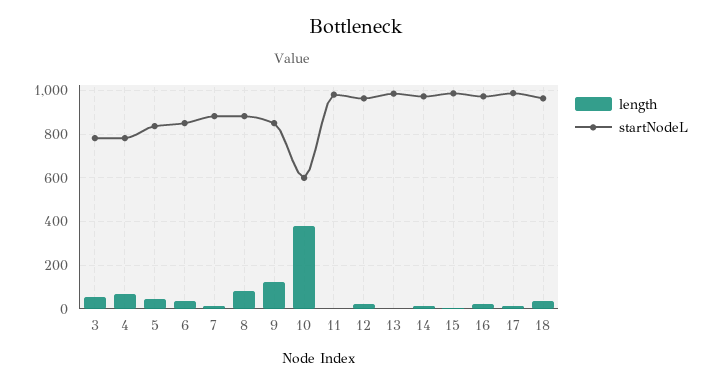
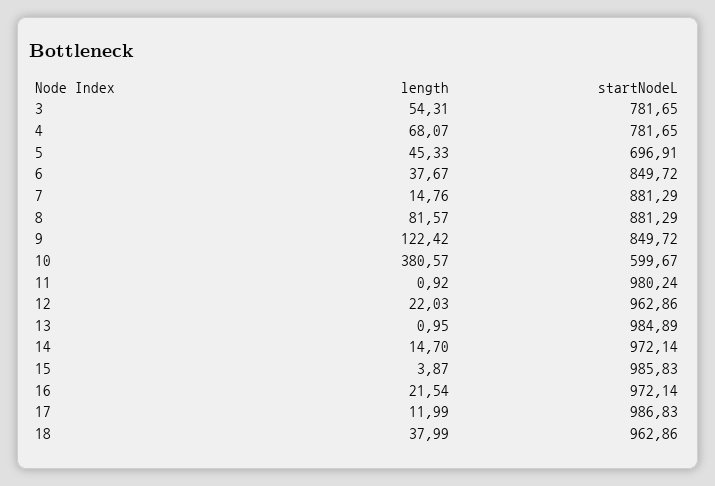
  {
    "length": {
      "3": 54.31,
      "4": 68.07,
      "5": 45.33,
      "6": 37.67,
      "7": 14.76,
      "8": 81.57,
      "9": 122.42,
      "10": 380.57,
      "11": 0.92,
      "12": 22.03,
      "13": 0.95,
      "14": 14.7,
      "15": 3.87,
      "16": 21.54,
      "17": 11.99,
      "18": 37.99
    },
    "startNodeL": {
      "3": 781.65,
      "4": 781.65,
-     "5": 850,
+     "5": 696.91,
      "6": 849.72,
      "7": 881.29,
      "8": 881.29,
      "9": 849.72,
      "10": 599.67,
      "11": 980.24,
      "12": 962.86,
      "13": 984.89,
      "14": 972.14,
      "15": 985.83,
      "16": 972.14,
      "17": 986.83,
      "18": 962.86
    }
  }

